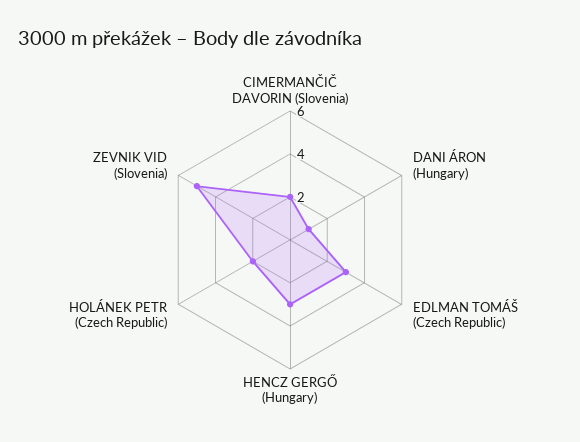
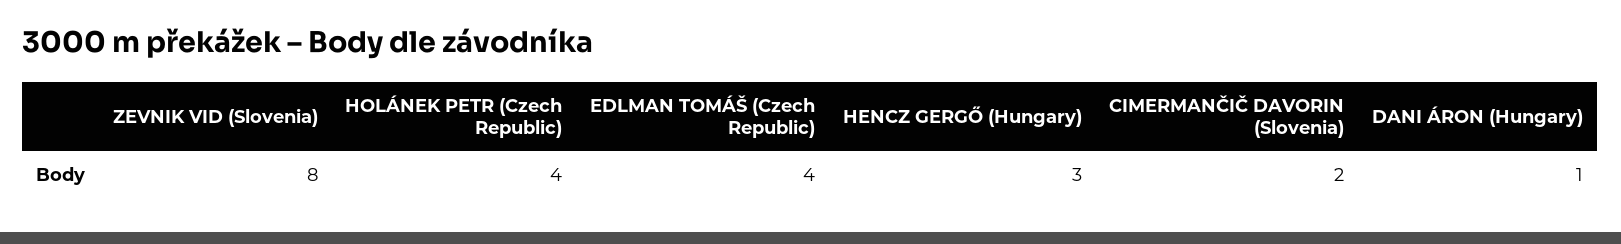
  {
    "CIMERMANČIČ DAVORIN (Slovenia)": 2,
    "DANI ÁRON (Hungary)": 1,
-   "EDLMAN TOMÁŠ (Czech Republic)": 3,
+   "EDLMAN TOMÁŠ (Czech Republic)": 4,
    "HENCZ GERGŐ (Hungary)": 3,
-   "HOLÁNEK PETR (Czech Republic)": 2,
+   "HOLÁNEK PETR (Czech Republic)": 4,
-   "ZEVNIK VID (Slovenia)": 5
+   "ZEVNIK VID (Slovenia)": 8
  }

